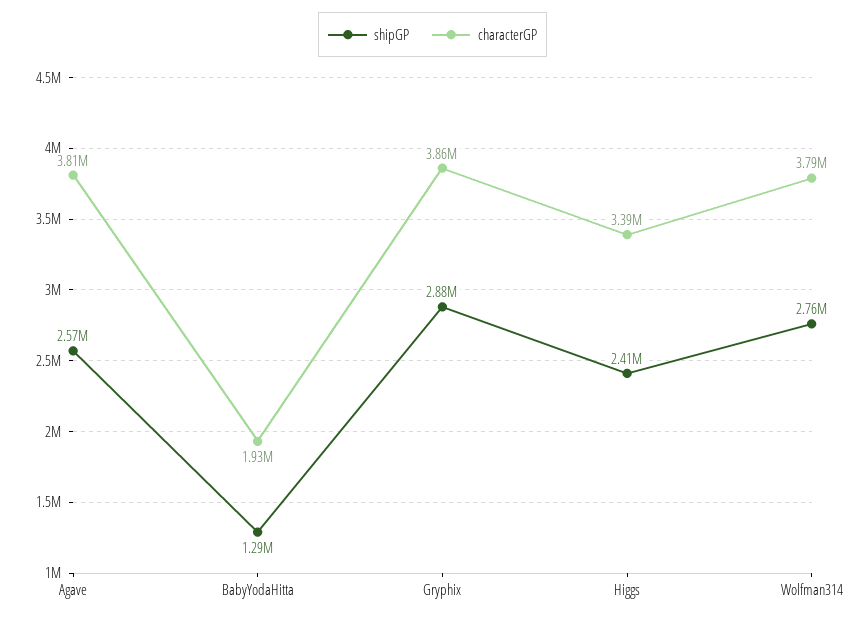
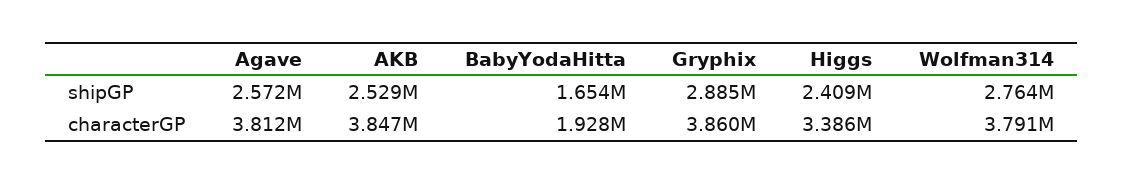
  {
    "shipGP": {
      "Agave": 2572000,
-     "BabyYodaHitta": 1290000,
+     "BabyYodaHitta": 1654000,
      "Gryphix": 2885000,
      "Higgs": 2409000,
-     "Wolfman314": 2764000
+     "Wolfman314": 2764000,
+     "AKB": 2529000
    },
    "characterGP": {
      "Agave": 3812000,
      "BabyYodaHitta": 1928000,
      "Gryphix": 3860000,
      "Higgs": 3386000,
-     "Wolfman314": 3791000
+     "Wolfman314": 3791000,
+     "AKB": 3847000
    }
  }

